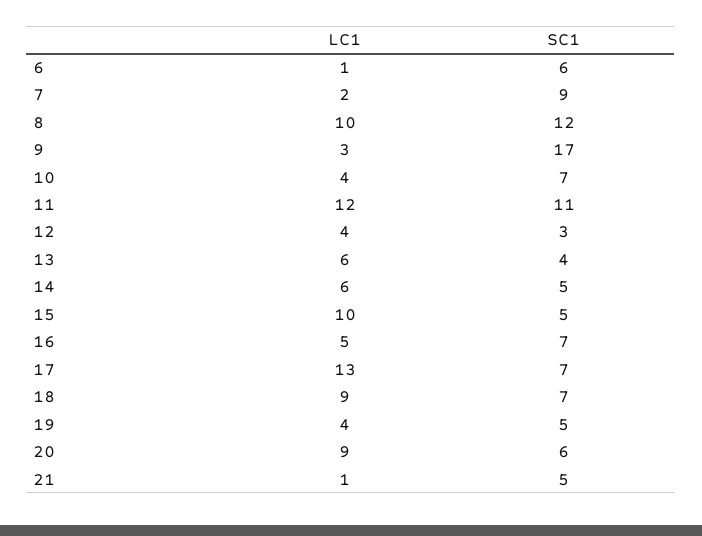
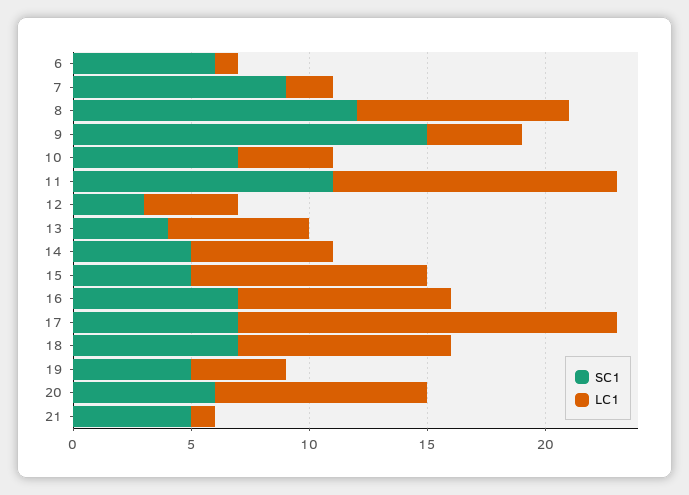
  {
    "LC1": {
      "6": 1,
      "7": 2,
-     "8": 10,
+     "8": 9,
-     "9": 3,
+     "9": 4,
      "10": 4,
      "11": 12,
      "12": 4,
      "13": 6,
      "14": 6,
      "15": 10,
-     "16": 5,
+     "16": 9,
-     "17": 13,
+     "17": 16,
      "18": 9,
      "19": 4,
      "20": 9,
      "21": 1
    },
    "SC1": {
      "6": 6,
      "7": 9,
      "8": 12,
-     "9": 17,
+     "9": 15,
      "10": 7,
      "11": 11,
      "12": 3,
      "13": 4,
      "14": 5,
      "15": 5,
      "16": 7,
      "17": 7,
      "18": 7,
      "19": 5,
      "20": 6,
      "21": 5
    }
  }

